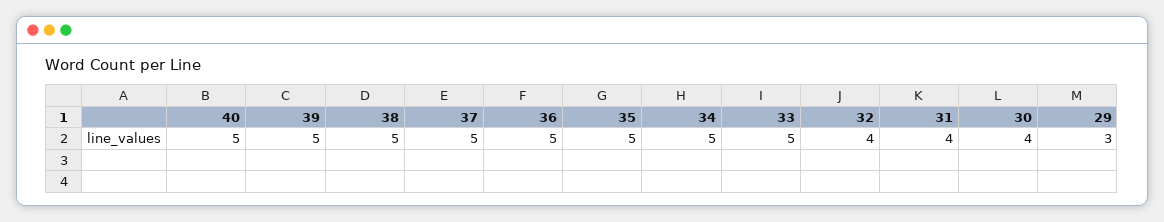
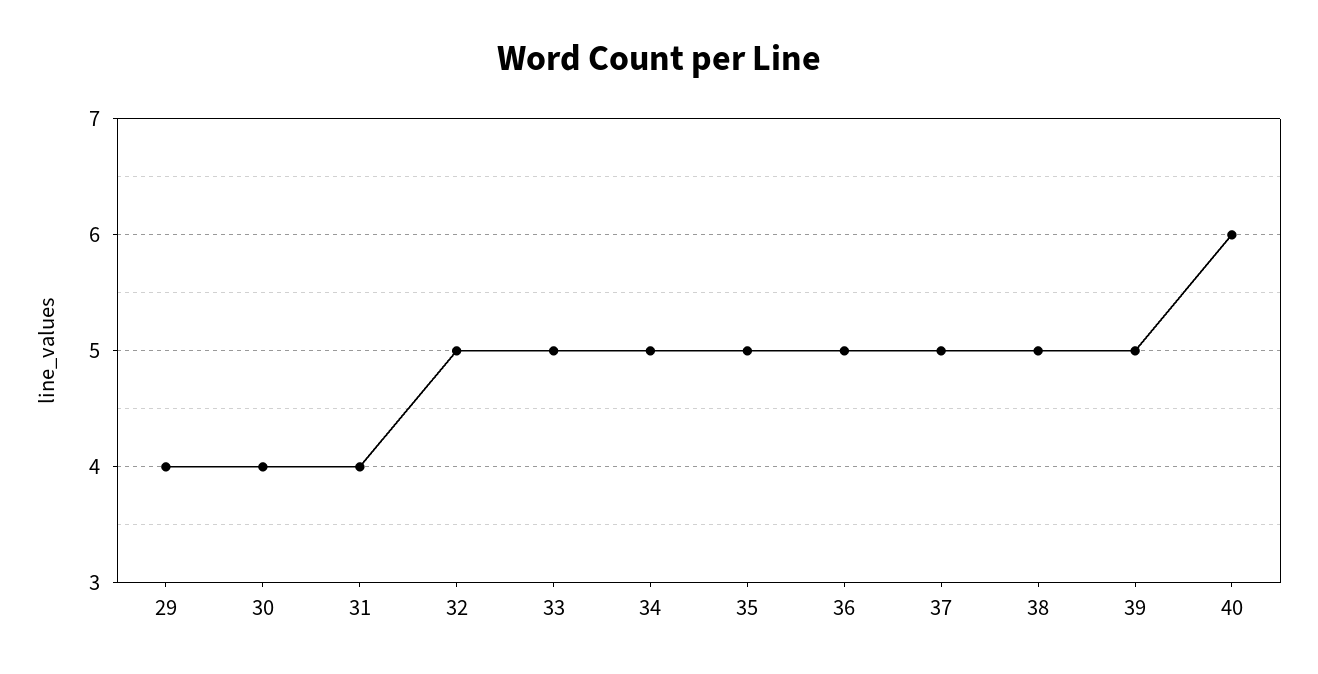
  {
-   "40": 5,
+   "40": 6,
    "39": 5,
    "38": 5,
    "37": 5,
    "36": 5,
    "35": 5,
    "34": 5,
    "33": 5,
-   "32": 4,
+   "32": 5,
    "31": 4,
    "30": 4,
-   "29": 3
+   "29": 4
  }

